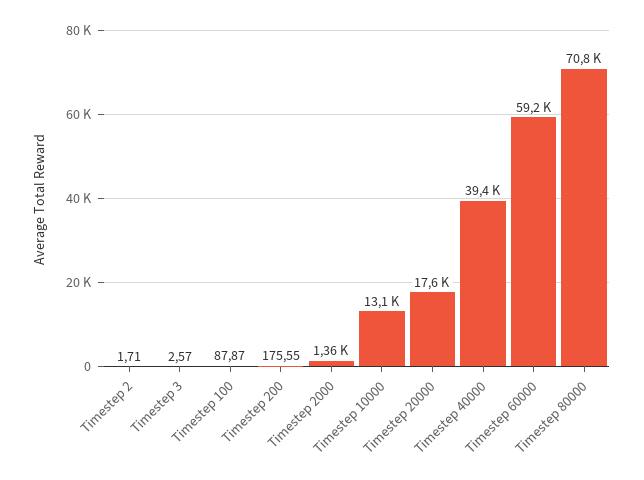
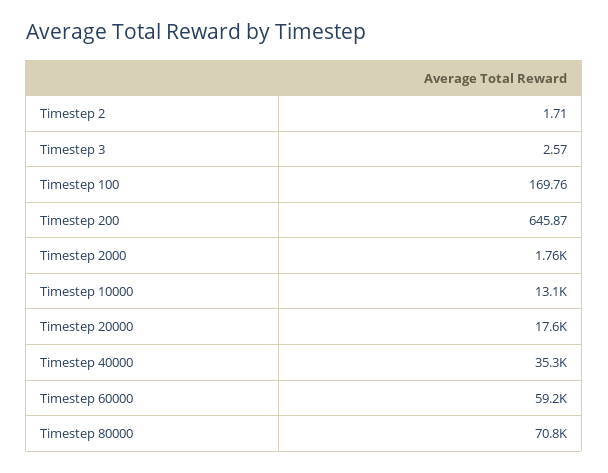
  {
    "Timestep 2": 1.71,
    "Timestep 3": 2.57,
-   "Timestep 100": 87.87,
+   "Timestep 100": 169.76,
-   "Timestep 200": 175.55,
+   "Timestep 200": 645.87,
-   "Timestep 2000": 1360,
+   "Timestep 2000": 1760,
    "Timestep 10000": 13100,
    "Timestep 20000": 17600,
-   "Timestep 40000": 39400,
+   "Timestep 40000": 35300,
    "Timestep 60000": 59200,
    "Timestep 80000": 70800
  }

